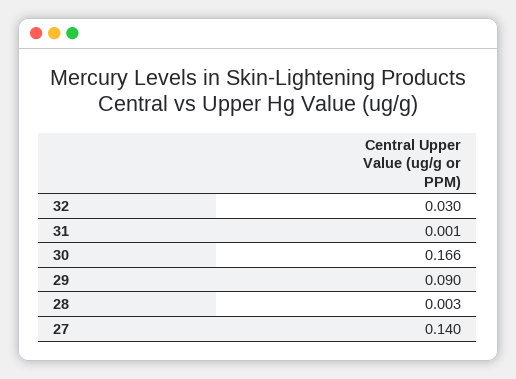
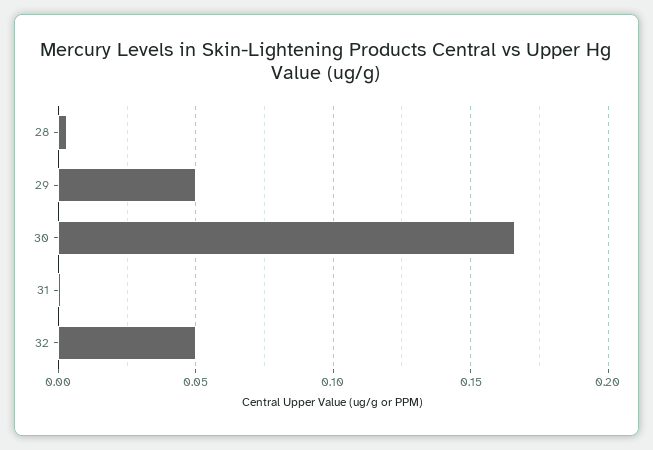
  {
-   "32": 0.03,
+   "32": 0.05,
    "31": 0.001,
    "30": 0.166,
-   "29": 0.09,
+   "29": 0.05,
-   "28": 0.003,
+   "28": 0.003
-   "27": 0.14
  }

